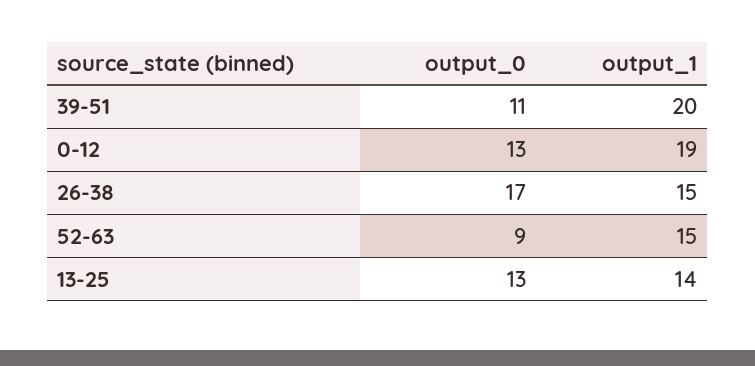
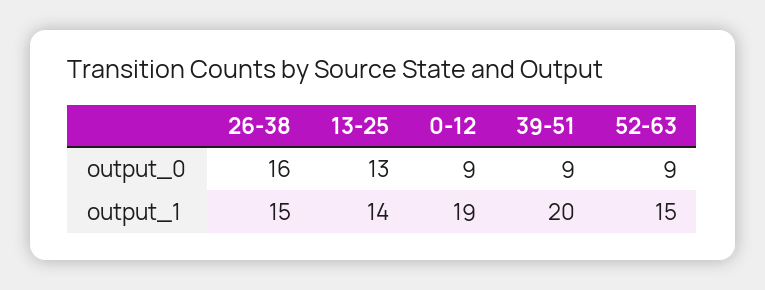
  {
    "output_0": {
-     "39-51": 11,
+     "39-51": 9,
-     "0-12": 13,
+     "0-12": 9,
-     "26-38": 17,
+     "26-38": 16,
      "52-63": 9,
      "13-25": 13
    },
    "output_1": {
      "39-51": 20,
      "0-12": 19,
      "26-38": 15,
      "52-63": 15,
      "13-25": 14
    }
  }

